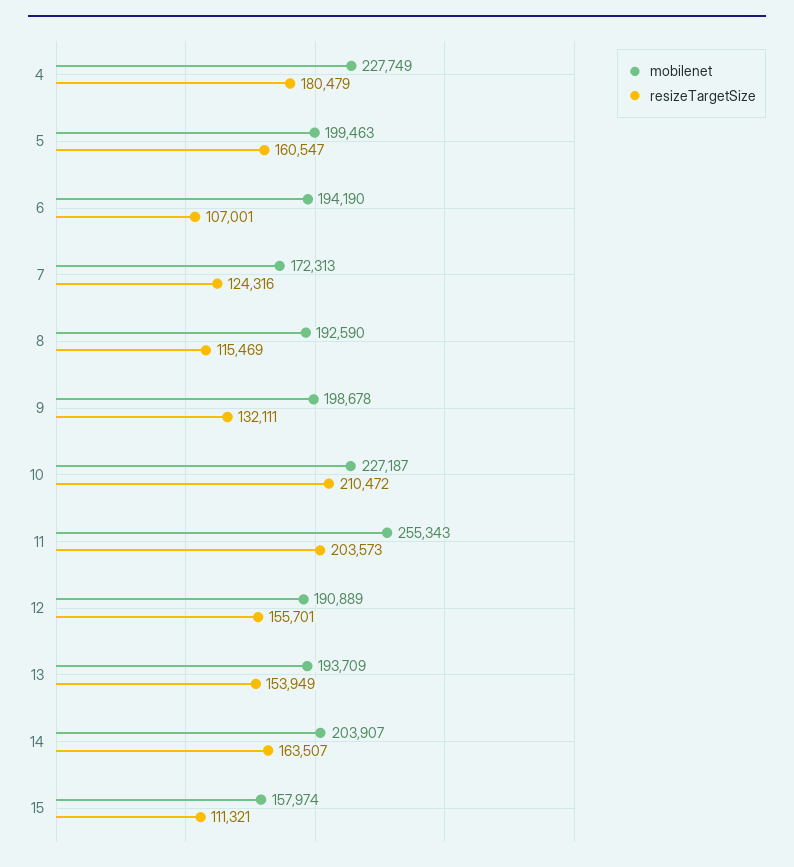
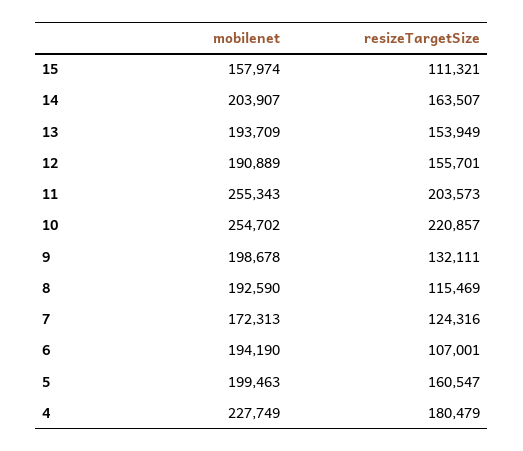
  {
    "mobilenet": {
      "4": 227749,
      "5": 199463,
      "6": 194190,
      "7": 172313,
      "8": 192590,
      "9": 198678,
-     "10": 227187,
+     "10": 254702,
      "11": 255343,
      "12": 190889,
      "13": 193709,
      "14": 203907,
      "15": 157974
    },
    "resizeTargetSize": {
      "4": 180479,
      "5": 160547,
      "6": 107001,
      "7": 124316,
      "8": 115469,
      "9": 132111,
-     "10": 210472,
+     "10": 220857,
      "11": 203573,
      "12": 155701,
      "13": 153949,
      "14": 163507,
      "15": 111321
    }
  }

